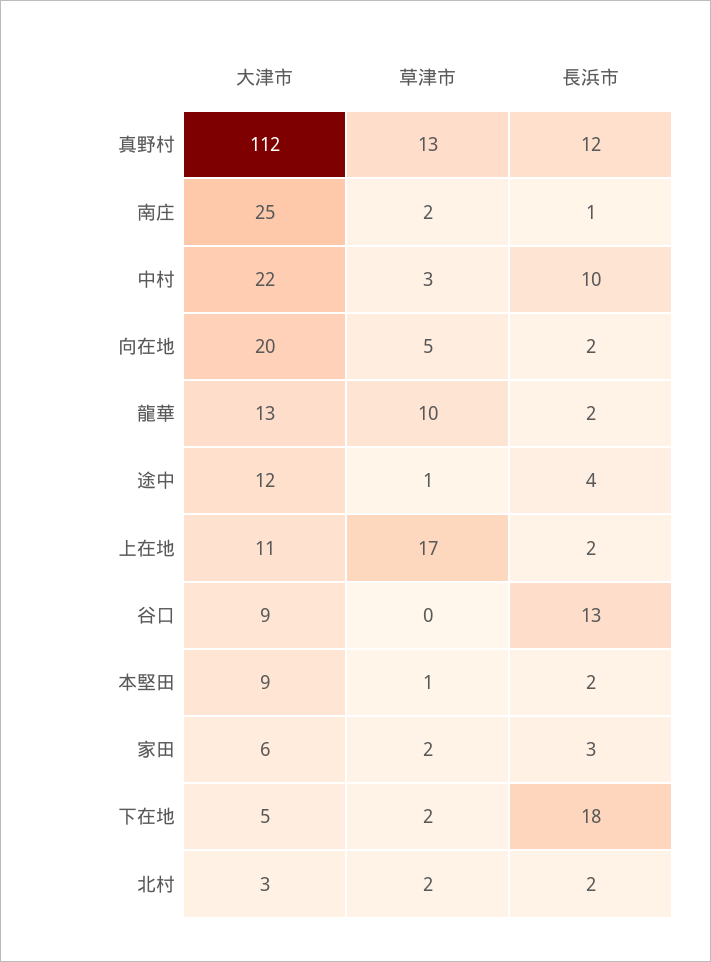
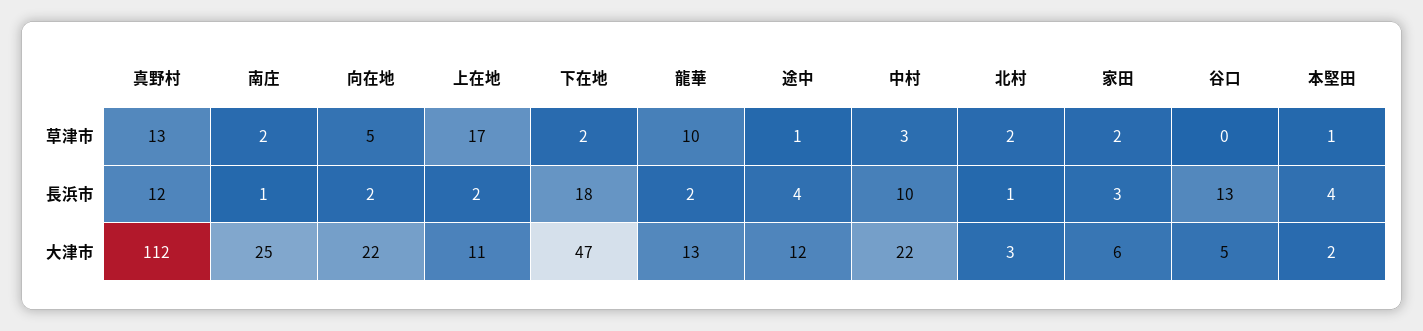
  {
    "大津市": {
      "真野村": 112,
      "南庄": 25,
      "中村": 22,
-     "向在地": 20,
+     "向在地": 22,
      "龍華": 13,
      "途中": 12,
      "上在地": 11,
-     "谷口": 9,
+     "谷口": 5,
-     "本堅田": 9,
+     "本堅田": 2,
      "家田": 6,
-     "下在地": 5,
+     "下在地": 47,
      "北村": 3
    },
    "草津市": {
      "真野村": 13,
      "南庄": 2,
      "中村": 3,
      "向在地": 5,
      "龍華": 10,
      "途中": 1,
      "上在地": 17,
      "谷口": 0,
      "本堅田": 1,
      "家田": 2,
      "下在地": 2,
      "北村": 2
    },
    "長浜市": {
      "真野村": 12,
      "南庄": 1,
      "中村": 10,
      "向在地": 2,
      "龍華": 2,
      "途中": 4,
      "上在地": 2,
      "谷口": 13,
-     "本堅田": 2,
+     "本堅田": 4,
      "家田": 3,
      "下在地": 18,
-     "北村": 2
+     "北村": 1
    }
  }

